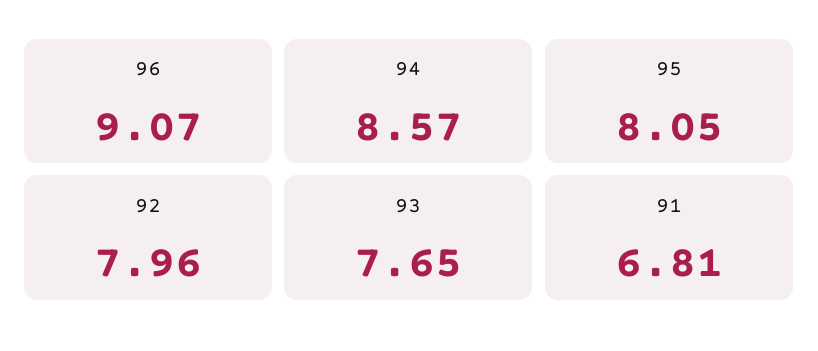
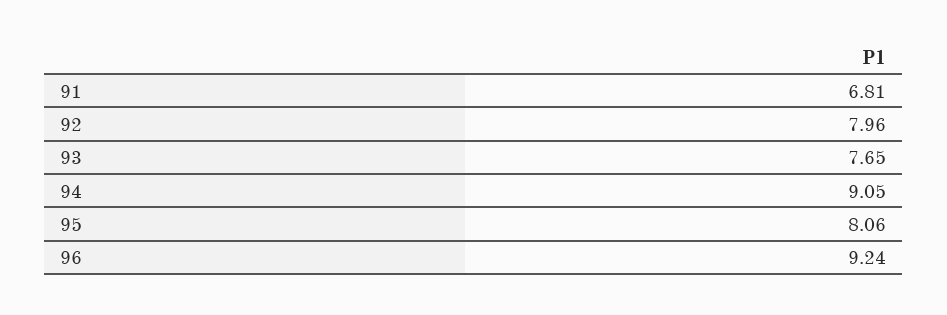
  {
-   "96": 9.07,
+   "96": 9.24,
-   "94": 8.57,
+   "94": 9.05,
-   "95": 8.05,
+   "95": 8.06,
    "92": 7.96,
    "93": 7.65,
    "91": 6.81
  }

